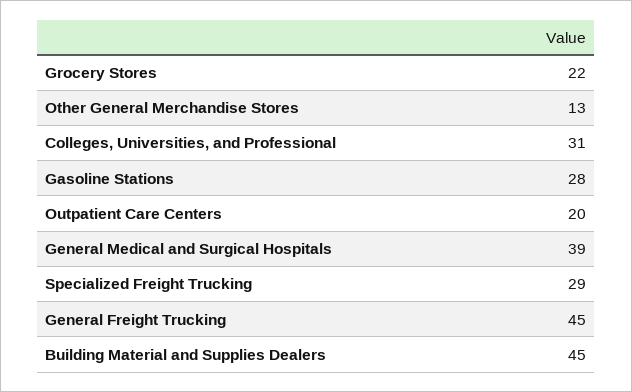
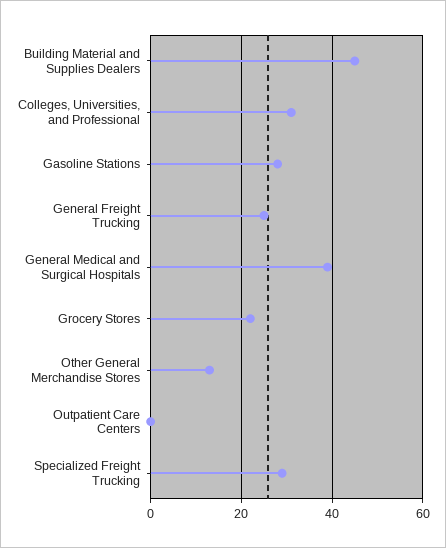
  {
    "Grocery Stores": 22,
    "Other General Merchandise Stores": 13,
    "Colleges, Universities, and Professional": 31,
    "Gasoline Stations": 28,
-   "Outpatient Care Centers": 20,
+   "Outpatient Care Centers": 0,
    "General Medical and Surgical Hospitals": 39,
    "Specialized Freight Trucking": 29,
-   "General Freight Trucking": 45,
+   "General Freight Trucking": 25,
    "Building Material and Supplies Dealers": 45
  }

